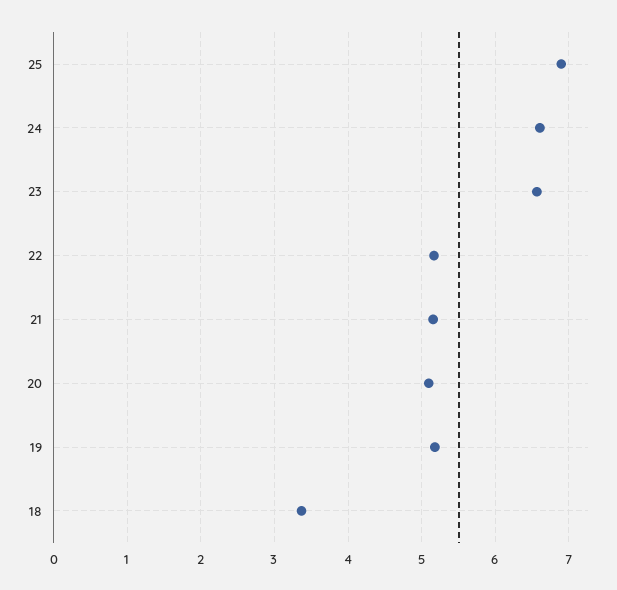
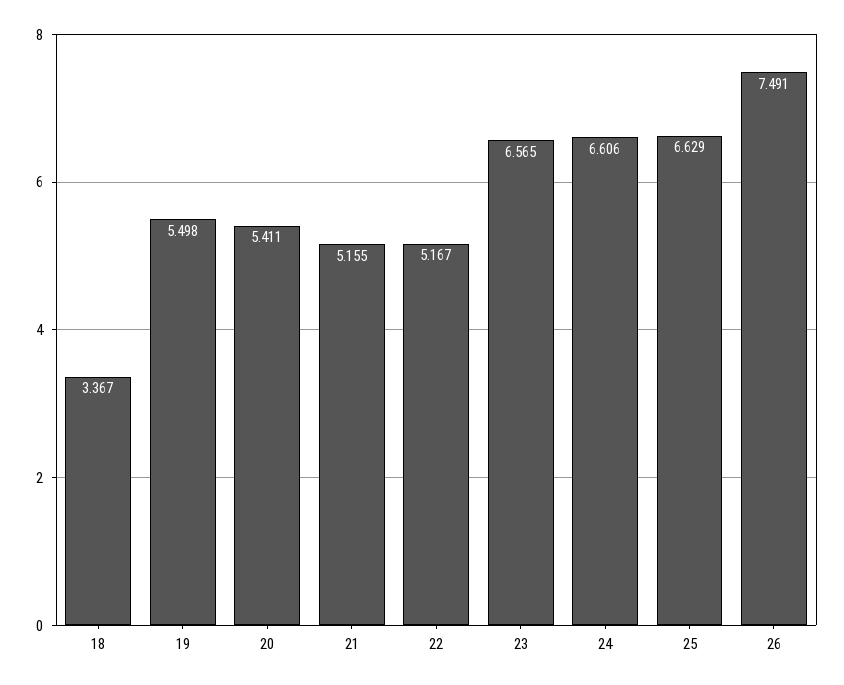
  {
-   "25": 6.9,
+   "25": 6.629,
    "24": 6.606,
    "23": 6.565,
    "22": 5.167,
    "21": 5.155,
-   "20": 5.1,
+   "20": 5.411,
-   "19": 5.2,
+   "19": 5.498,
-   "18": 3.367
+   "18": 3.367,
+   "26": 7.491
  }

